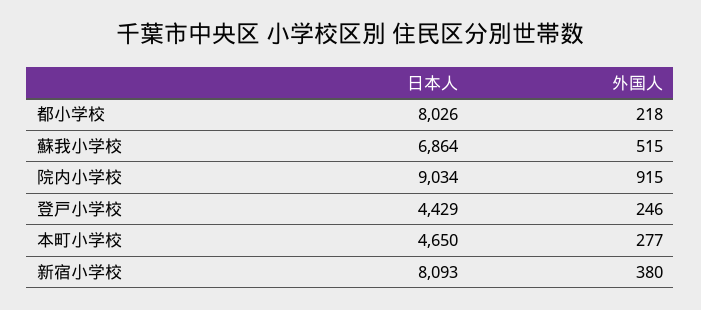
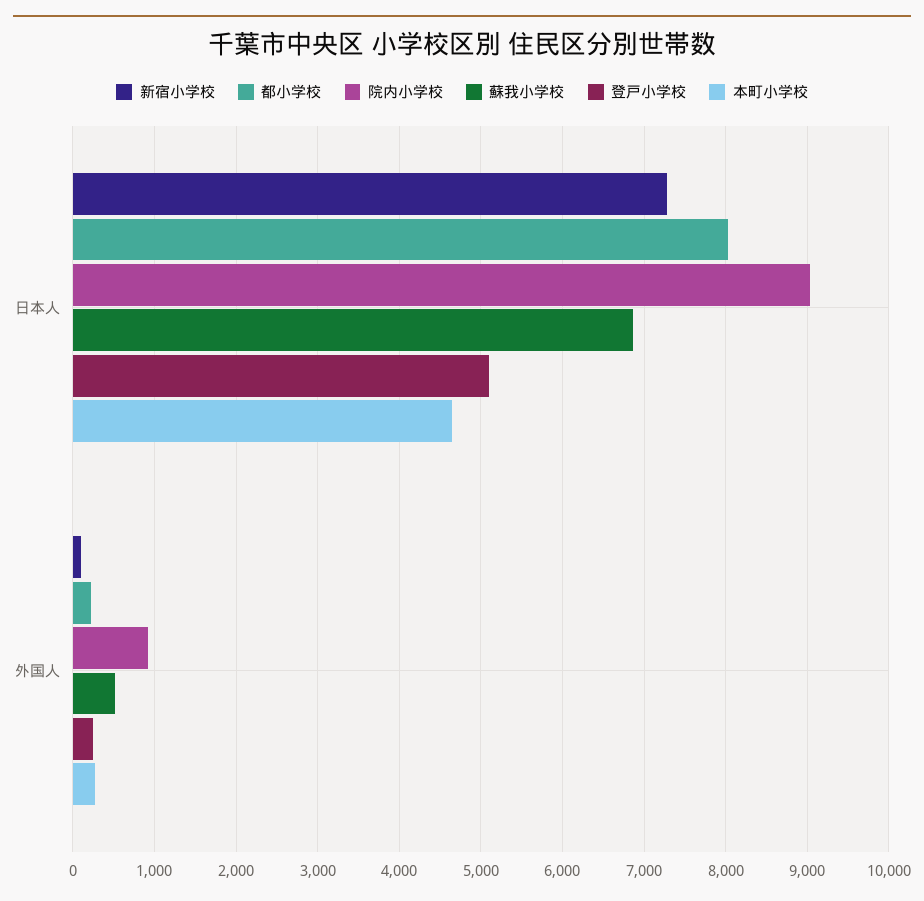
  {
    "都小学校": {
      "日本人": 8026,
      "外国人": 218
    },
    "蘇我小学校": {
      "日本人": 6864,
      "外国人": 515
    },
    "院内小学校": {
      "日本人": 9034,
      "外国人": 915
    },
    "登戸小学校": {
-     "日本人": 4429,
+     "日本人": 5100,
      "外国人": 246
    },
    "本町小学校": {
      "日本人": 4650,
      "外国人": 277
    },
    "新宿小学校": {
-     "日本人": 8093,
+     "日本人": 7300,
-     "外国人": 380
+     "外国人": 100
    }
  }

